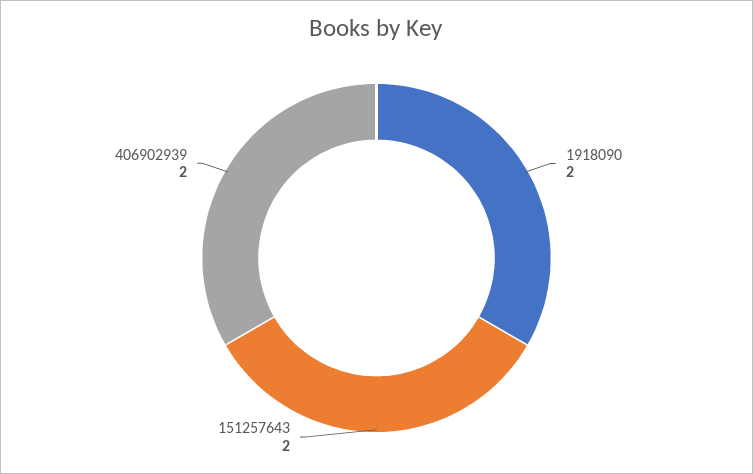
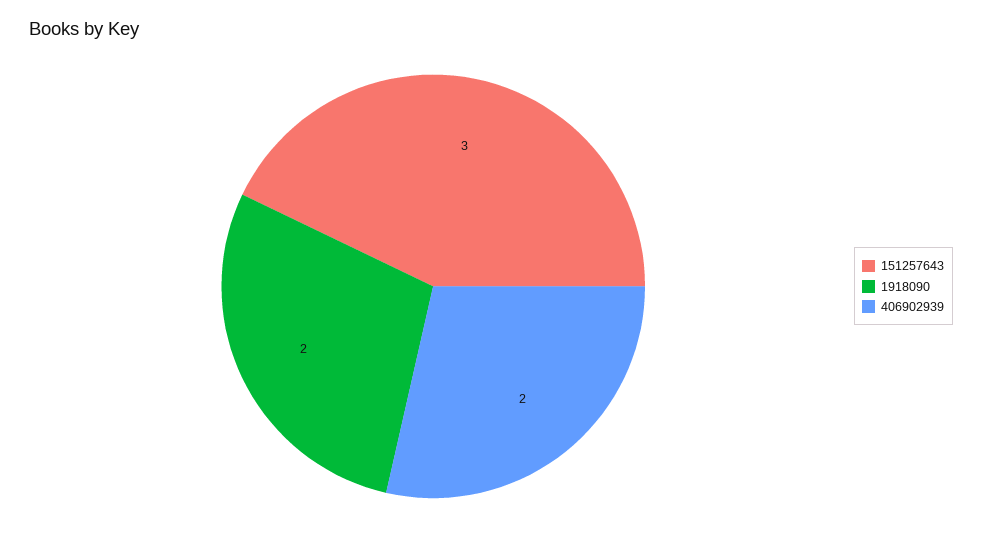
  {
    "1918090": 2,
-   "151257643": 2,
+   "151257643": 3,
    "406902939": 2
  }

